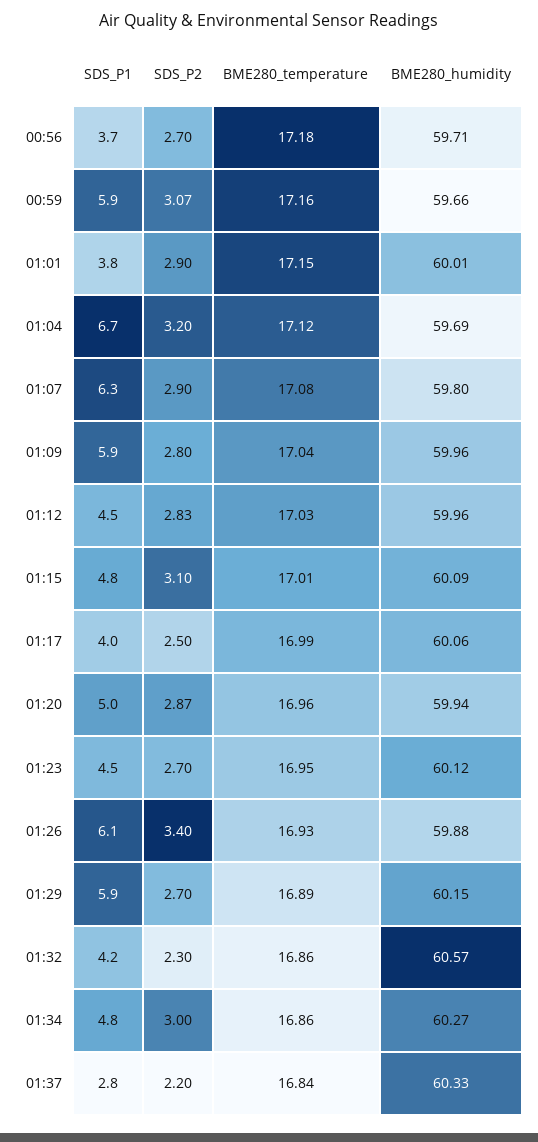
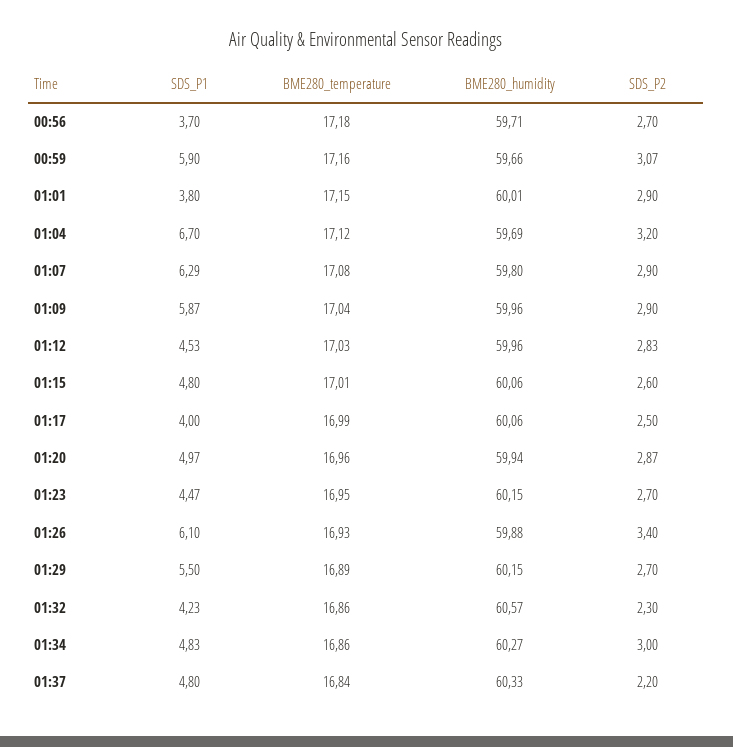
  {
    "SDS_P1": {
      "00:56": 3.7,
      "00:59": 5.9,
      "01:01": 3.8,
      "01:04": 6.7,
      "01:07": 6.29,
      "01:09": 5.87,
      "01:12": 4.53,
      "01:15": 4.8,
      "01:17": 4,
      "01:20": 4.97,
      "01:23": 4.47,
      "01:26": 6.1,
-     "01:29": 5.9,
+     "01:29": 5.5,
      "01:32": 4.23,
      "01:34": 4.83,
-     "01:37": 2.8
+     "01:37": 4.8
    },
    "SDS_P2": {
      "00:56": 2.7,
      "00:59": 3.07,
      "01:01": 2.9,
      "01:04": 3.2,
      "01:07": 2.9,
-     "01:09": 2.8,
+     "01:09": 2.9,
      "01:12": 2.83,
-     "01:15": 3.1,
+     "01:15": 2.6,
      "01:17": 2.5,
      "01:20": 2.87,
      "01:23": 2.7,
      "01:26": 3.4,
      "01:29": 2.7,
      "01:32": 2.3,
      "01:34": 3,
      "01:37": 2.2
    },
    "BME280_temperature": {
      "00:56": 17.18,
      "00:59": 17.16,
      "01:01": 17.15,
      "01:04": 17.12,
      "01:07": 17.08,
      "01:09": 17.04,
      "01:12": 17.03,
      "01:15": 17.01,
      "01:17": 16.99,
      "01:20": 16.96,
      "01:23": 16.95,
      "01:26": 16.93,
      "01:29": 16.89,
      "01:32": 16.86,
      "01:34": 16.86,
      "01:37": 16.84
    },
    "BME280_humidity": {
      "00:56": 59.71,
      "00:59": 59.66,
      "01:01": 60.01,
      "01:04": 59.69,
      "01:07": 59.8,
      "01:09": 59.96,
      "01:12": 59.96,
-     "01:15": 60.09,
+     "01:15": 60.06,
      "01:17": 60.06,
      "01:20": 59.94,
-     "01:23": 60.12,
+     "01:23": 60.15,
      "01:26": 59.88,
      "01:29": 60.15,
      "01:32": 60.57,
      "01:34": 60.27,
      "01:37": 60.33
    }
  }

